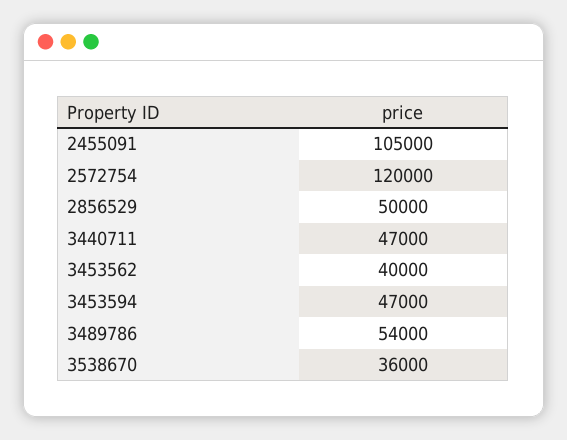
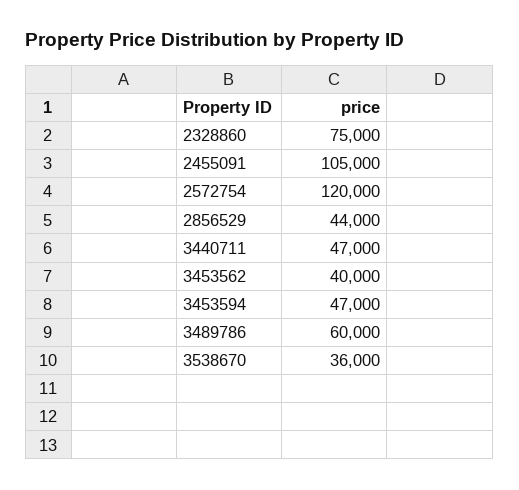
  {
    "2455091": 105000,
    "2572754": 120000,
-   "2856529": 50000,
+   "2856529": 44000,
    "3440711": 47000,
    "3453562": 40000,
    "3453594": 47000,
-   "3489786": 54000,
+   "3489786": 60000,
-   "3538670": 36000
+   "3538670": 36000,
+   "2328860": 75000
  }

